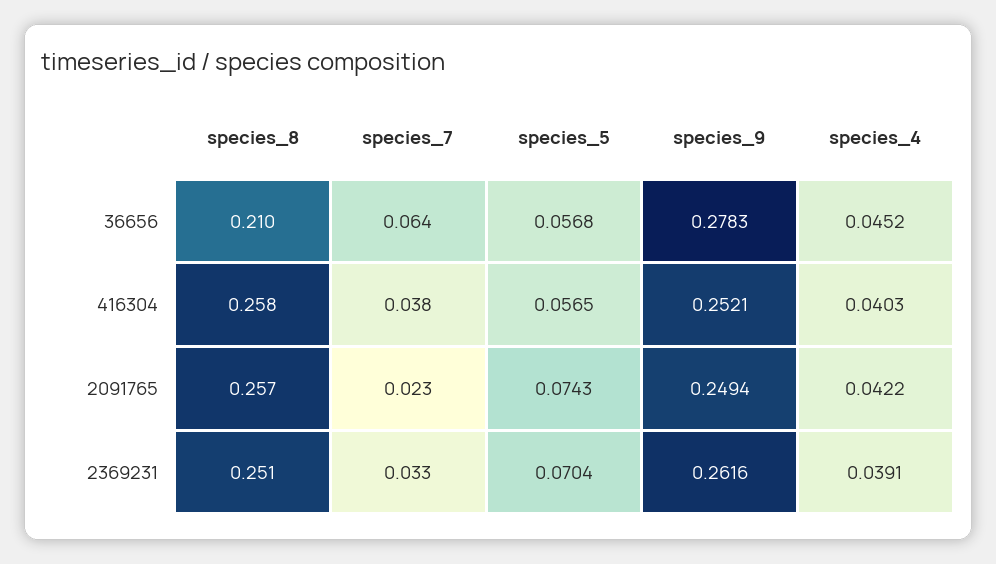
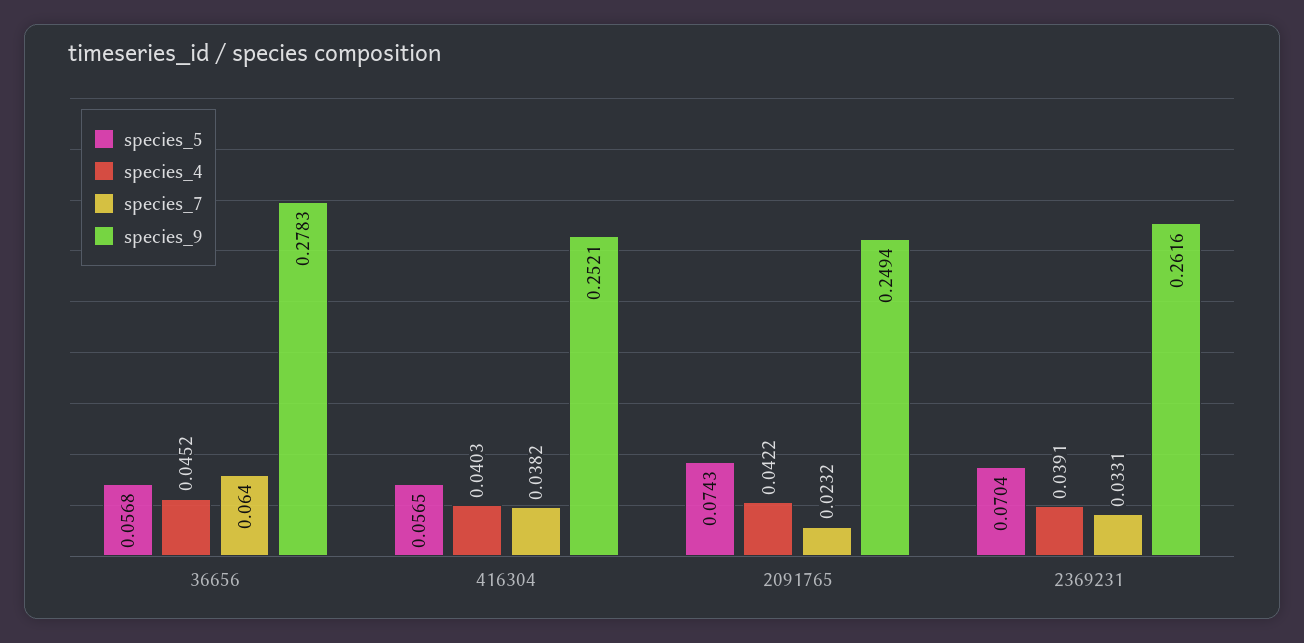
  {
-   "species_8": {
-     "36656": 0.21,
-     "416304": 0.258,
-     "2091765": 0.257,
-     "2369231": 0.251
-   },
    "species_7": {
      "36656": 0.064,
      "416304": 0.0382,
      "2091765": 0.0232,
      "2369231": 0.0331
    },
    "species_5": {
      "36656": 0.0568,
      "416304": 0.0565,
      "2091765": 0.0743,
      "2369231": 0.0704
    },
    "species_9": {
      "36656": 0.2783,
      "416304": 0.2521,
      "2091765": 0.2494,
      "2369231": 0.2616
    },
    "species_4": {
      "36656": 0.0452,
      "416304": 0.0403,
      "2091765": 0.0422,
      "2369231": 0.0391
    }
  }

